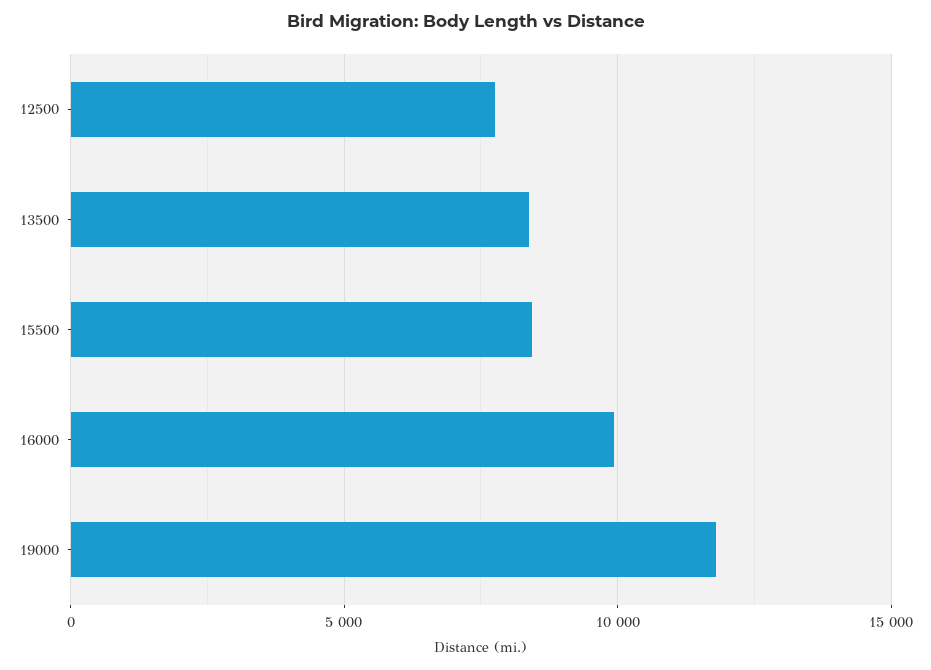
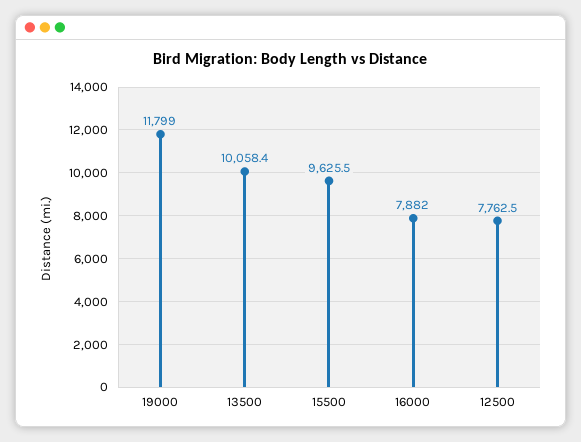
  {
    "12500": 7762.5,
-   "13500": 8500,
+   "13500": 10058.4,
-   "15500": 8500,
+   "15500": 9625.5,
-   "16000": 10000,
+   "16000": 7882,
    "19000": 11799
  }

